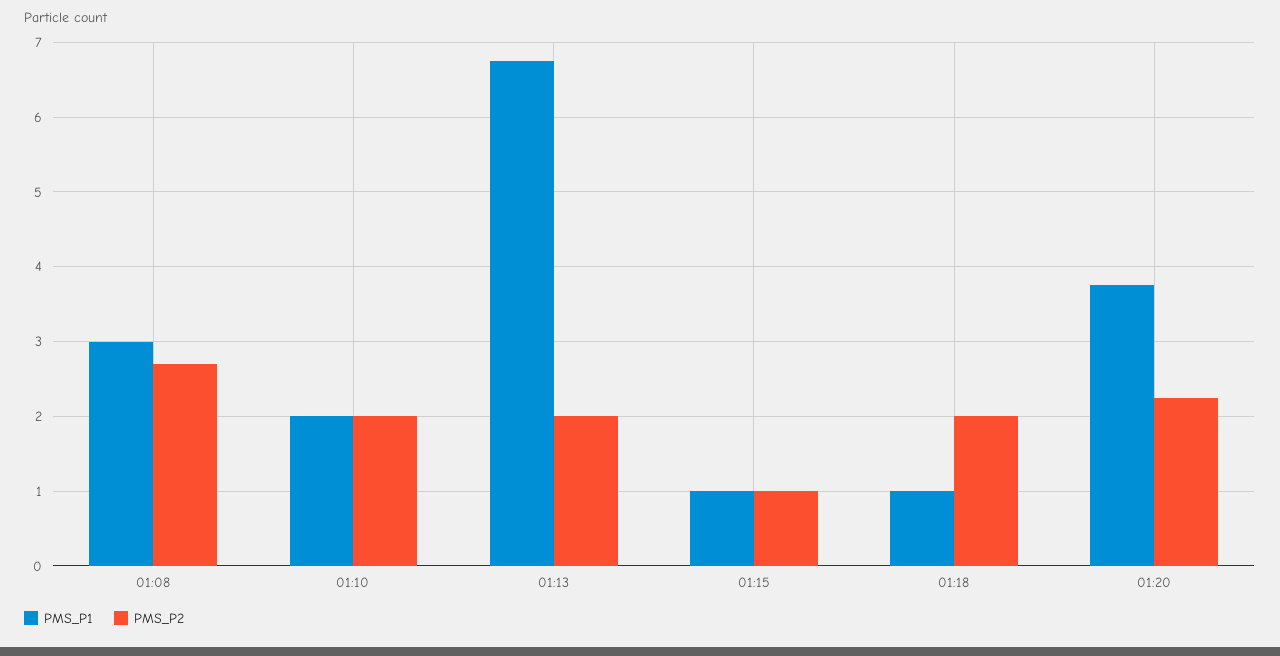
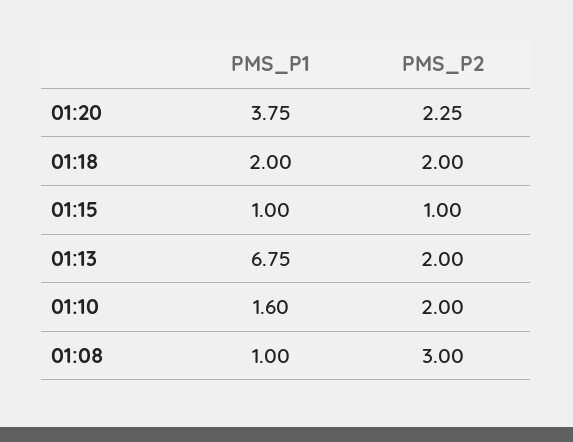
  {
    "PMS_P1": {
-     "01:08": 3,
+     "01:08": 1,
-     "01:10": 2,
+     "01:10": 1.6,
      "01:13": 6.75,
      "01:15": 1,
-     "01:18": 1,
+     "01:18": 2,
      "01:20": 3.75
    },
    "PMS_P2": {
-     "01:08": 2.7,
+     "01:08": 3,
      "01:10": 2,
      "01:13": 2,
      "01:15": 1,
      "01:18": 2,
      "01:20": 2.25
    }
  }

